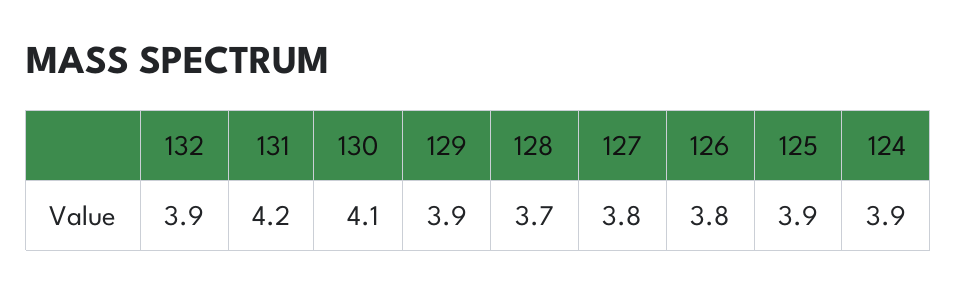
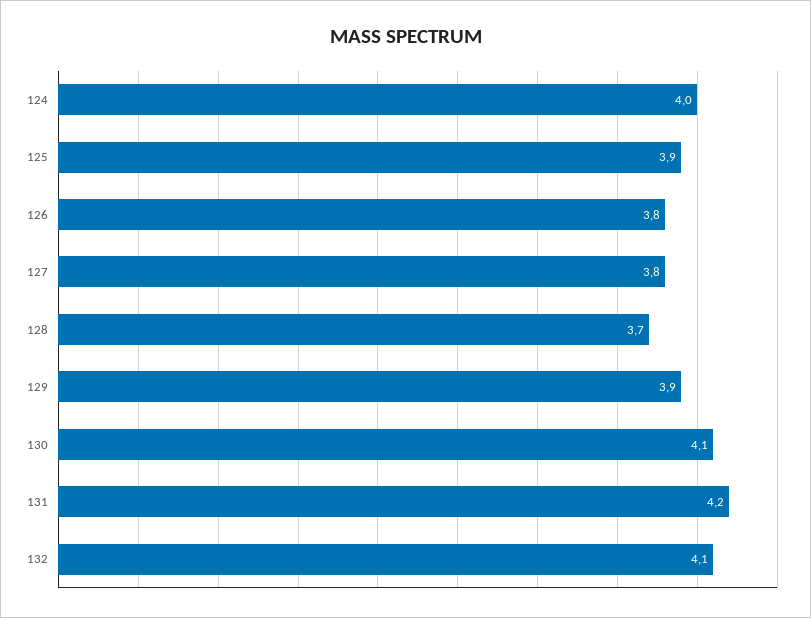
  {
-   "132": 3.9,
+   "132": 4.1,
    "131": 4.2,
    "130": 4.1,
    "129": 3.9,
    "128": 3.7,
    "127": 3.8,
    "126": 3.8,
    "125": 3.9,
-   "124": 3.9
+   "124": 4
  }

